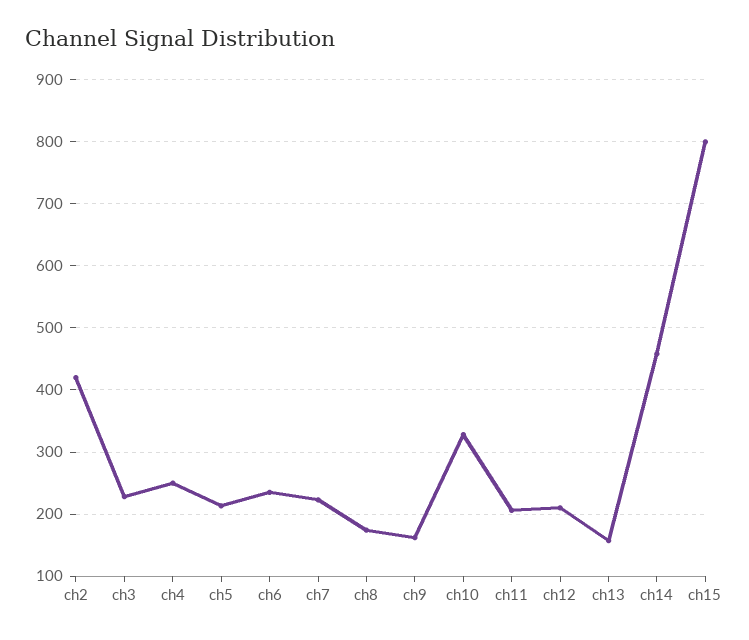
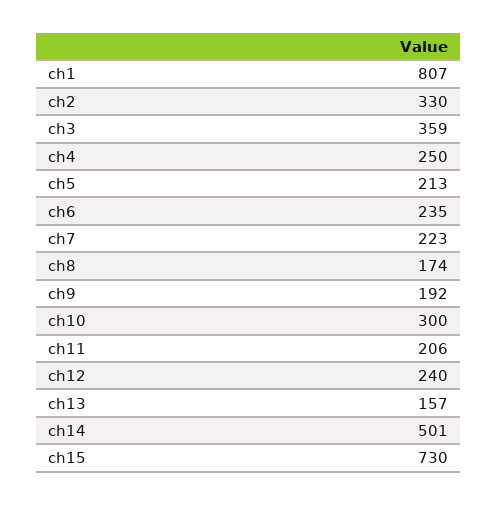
  {
-   "ch2": 420,
+   "ch2": 330,
-   "ch3": 230,
+   "ch3": 359,
    "ch4": 250,
    "ch5": 213,
    "ch6": 235,
    "ch7": 223,
    "ch8": 174,
-   "ch9": 160,
+   "ch9": 192,
-   "ch10": 330,
+   "ch10": 300,
    "ch11": 206,
-   "ch12": 210,
+   "ch12": 240,
    "ch13": 157,
-   "ch14": 460,
+   "ch14": 501,
-   "ch15": 800
+   "ch15": 730,
+   "ch1": 807
  }

